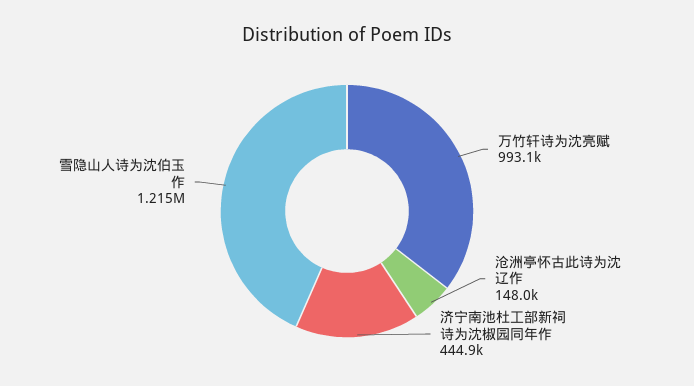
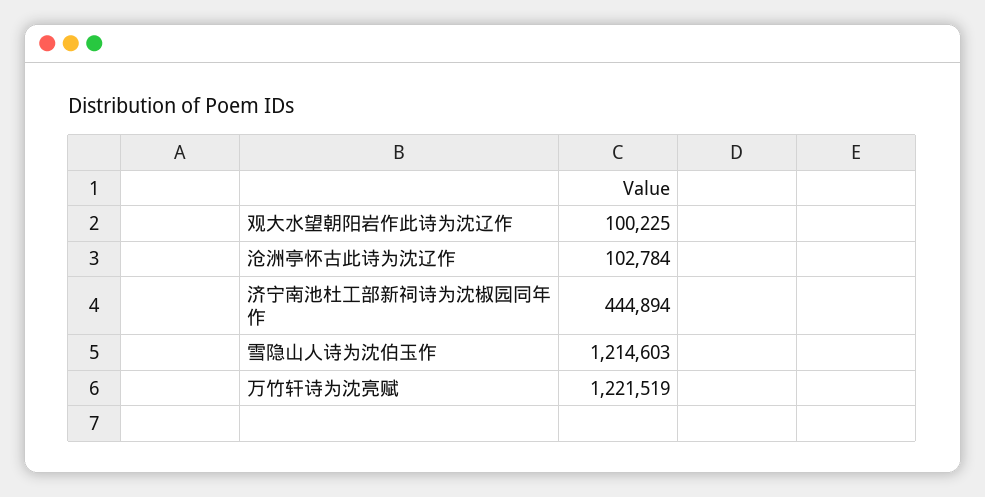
  {
-   "万竹轩诗为沈亮赋": 993100,
+   "万竹轩诗为沈亮赋": 1221519,
-   "沧洲亭怀古此诗为沈辽作": 148000,
+   "沧洲亭怀古此诗为沈辽作": 102784,
    "济宁南池杜工部新祠诗为沈椒园同年作": 444894,
-   "雪隐山人诗为沈伯玉作": 1214603
+   "雪隐山人诗为沈伯玉作": 1214603,
+   "观大水望朝阳岩作此诗为沈辽作": 100225
  }

